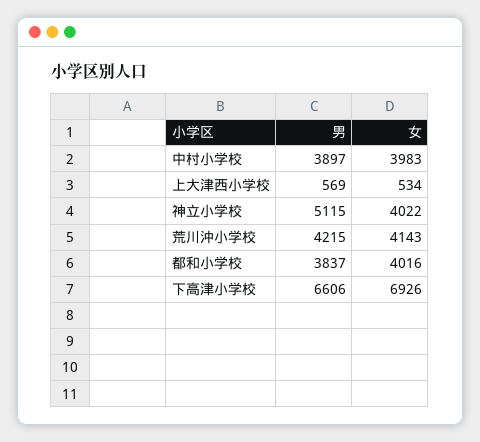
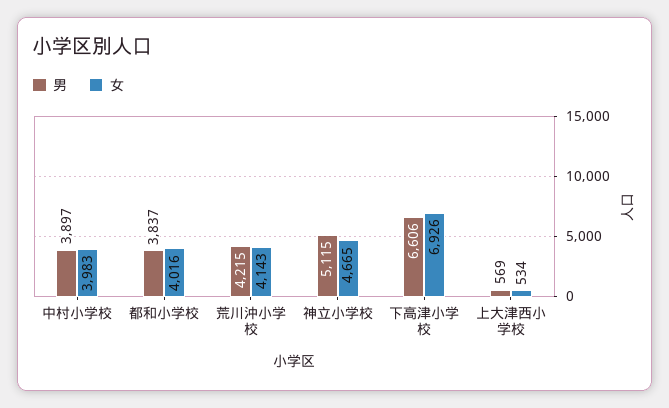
  {
    "男": {
      "中村小学校": 3897,
      "上大津西小学校": 569,
      "神立小学校": 5115,
      "荒川沖小学校": 4215,
      "都和小学校": 3837,
      "下高津小学校": 6606
    },
    "女": {
      "中村小学校": 3983,
      "上大津西小学校": 534,
-     "神立小学校": 4022,
+     "神立小学校": 4665,
      "荒川沖小学校": 4143,
      "都和小学校": 4016,
      "下高津小学校": 6926
    }
  }

